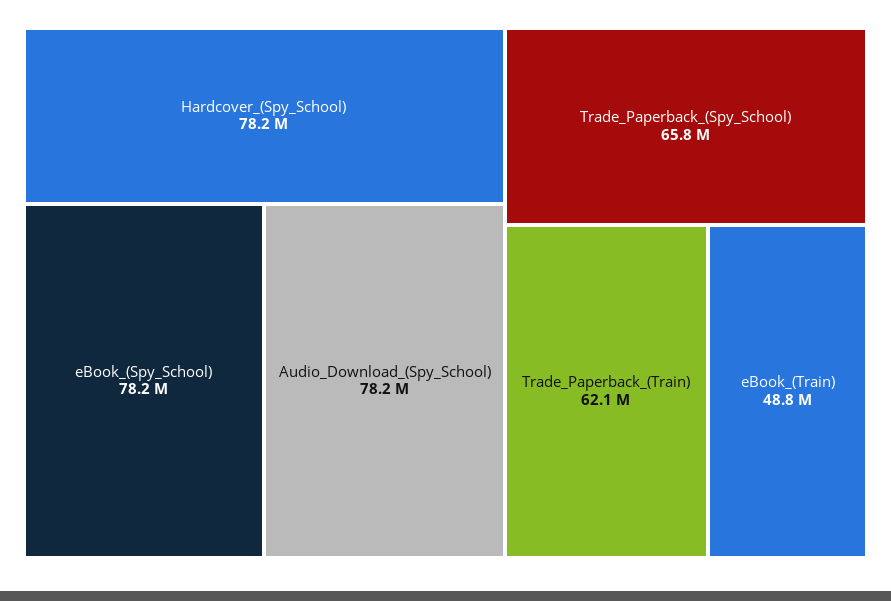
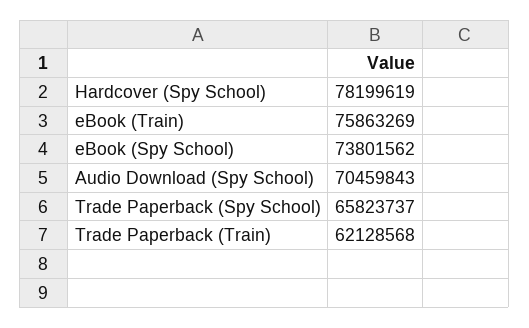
  {
    "Hardcover_(Spy_School)": 78199619,
-   "eBook_(Spy_School)": 78200000,
+   "eBook_(Spy_School)": 73801562,
-   "Audio_Download_(Spy_School)": 78200000,
+   "Audio_Download_(Spy_School)": 70459843,
    "Trade_Paperback_(Spy_School)": 65823737,
    "Trade_Paperback_(Train)": 62128568,
-   "eBook_(Train)": 48800000
+   "eBook_(Train)": 75863269
  }

